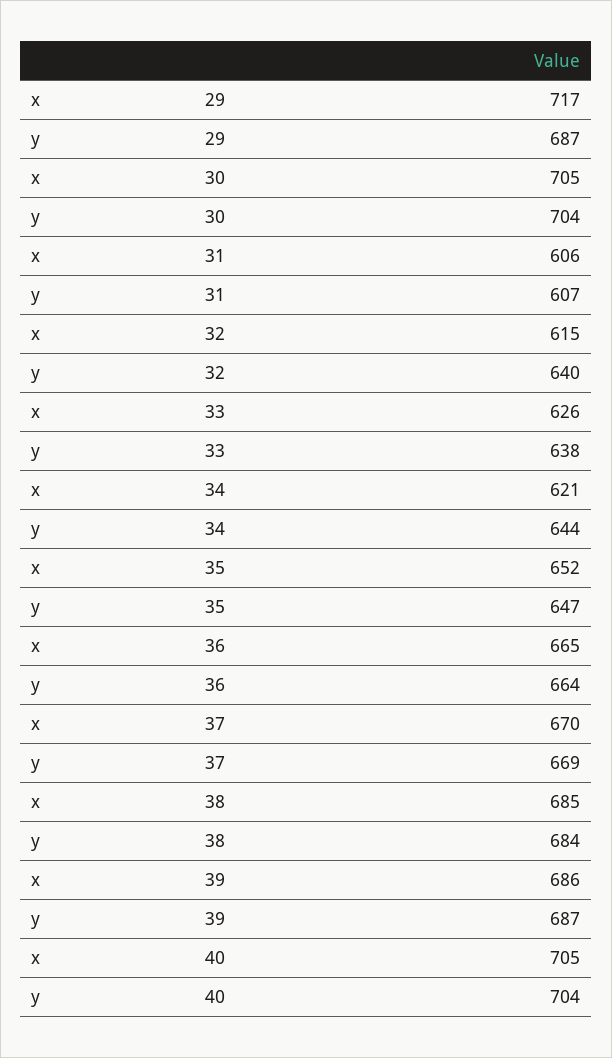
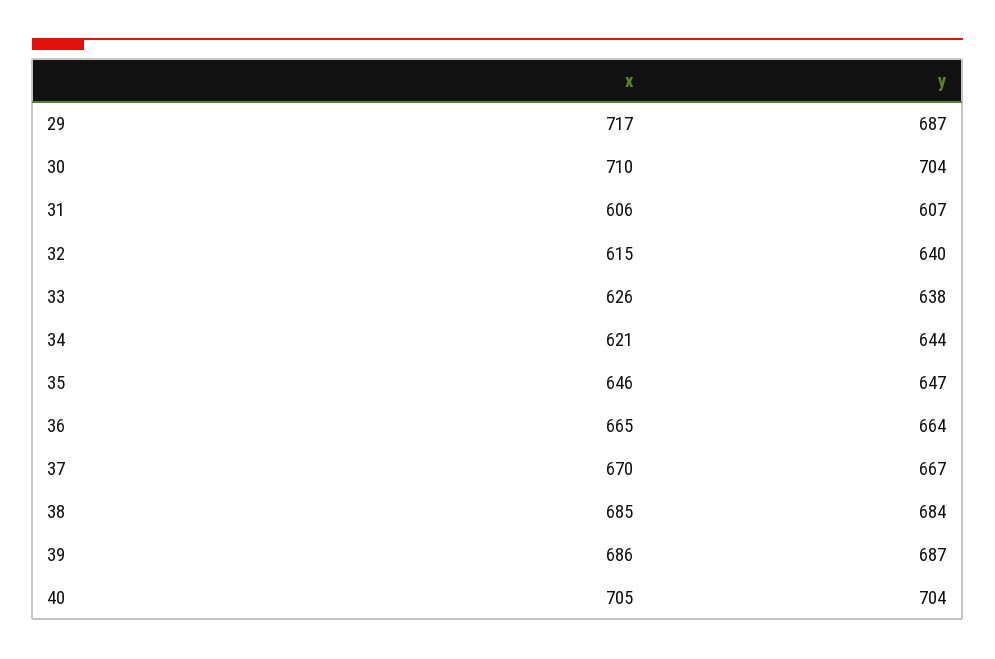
  {
    "x": {
      "29": 717,
-     "30": 705,
+     "30": 710,
      "31": 606,
      "32": 615,
      "33": 626,
      "34": 621,
-     "35": 652,
+     "35": 646,
      "36": 665,
      "37": 670,
      "38": 685,
      "39": 686,
      "40": 705
    },
    "y": {
      "29": 687,
      "30": 704,
      "31": 607,
      "32": 640,
      "33": 638,
      "34": 644,
      "35": 647,
      "36": 664,
-     "37": 669,
+     "37": 667,
      "38": 684,
      "39": 687,
      "40": 704
    }
  }

